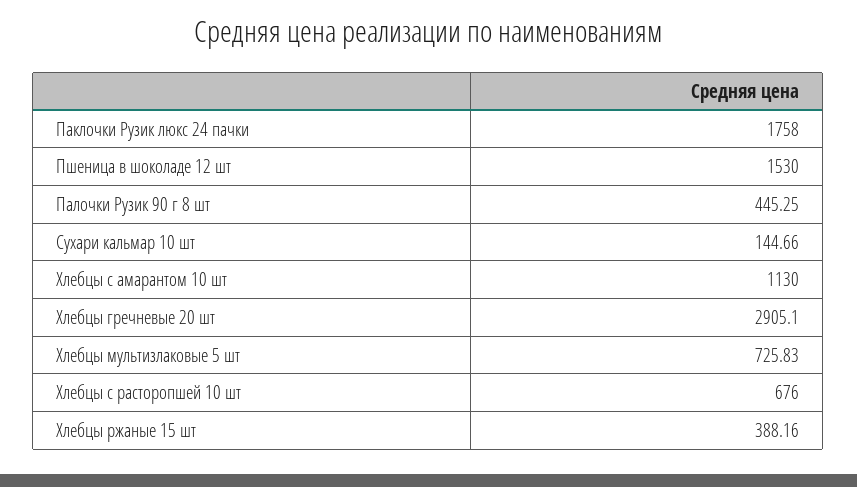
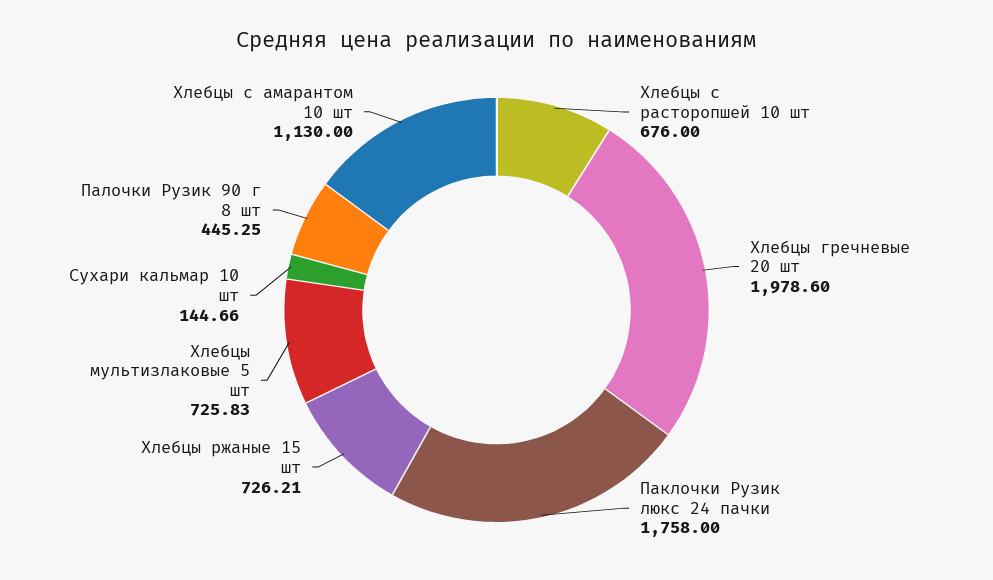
  {
    "Паклочки Рузик люкс 24 пачки": 1758,
-   "Пшеница в шоколаде 12 шт": 1530,
    "Палочки Рузик 90 г 8 шт": 445.25,
    "Сухари кальмар 10 шт": 144.66,
    "Хлебцы с амарантом 10 шт": 1130,
-   "Хлебцы гречневые 20 шт": 2905.1,
+   "Хлебцы гречневые 20 шт": 1978.6,
    "Хлебцы мультизлаковые 5 шт": 725.83,
    "Хлебцы с расторопшей 10 шт": 676,
-   "Хлебцы ржаные 15 шт": 388.16
+   "Хлебцы ржаные 15 шт": 726.21
  }

